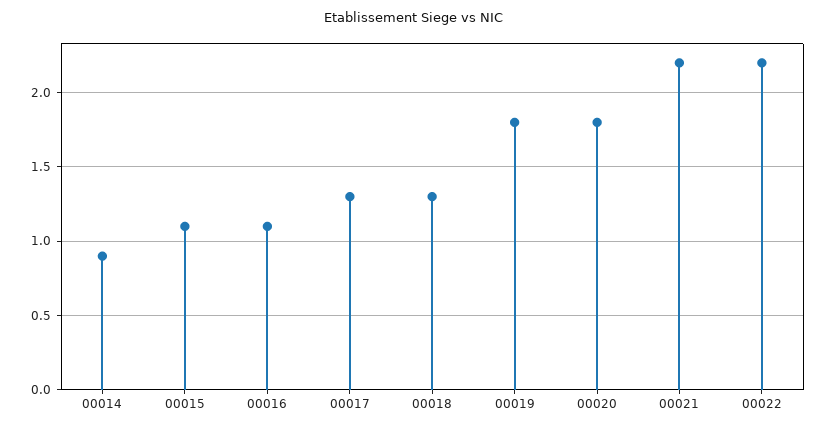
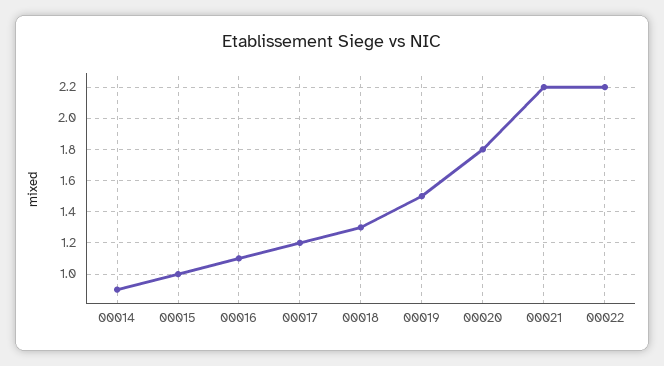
  {
    "00014": 0.9,
-   "00015": 1.1,
+   "00015": 1,
    "00016": 1.1,
-   "00017": 1.3,
+   "00017": 1.2,
    "00018": 1.3,
-   "00019": 1.8,
+   "00019": 1.5,
    "00020": 1.8,
    "00021": 2.2,
    "00022": 2.2
  }

